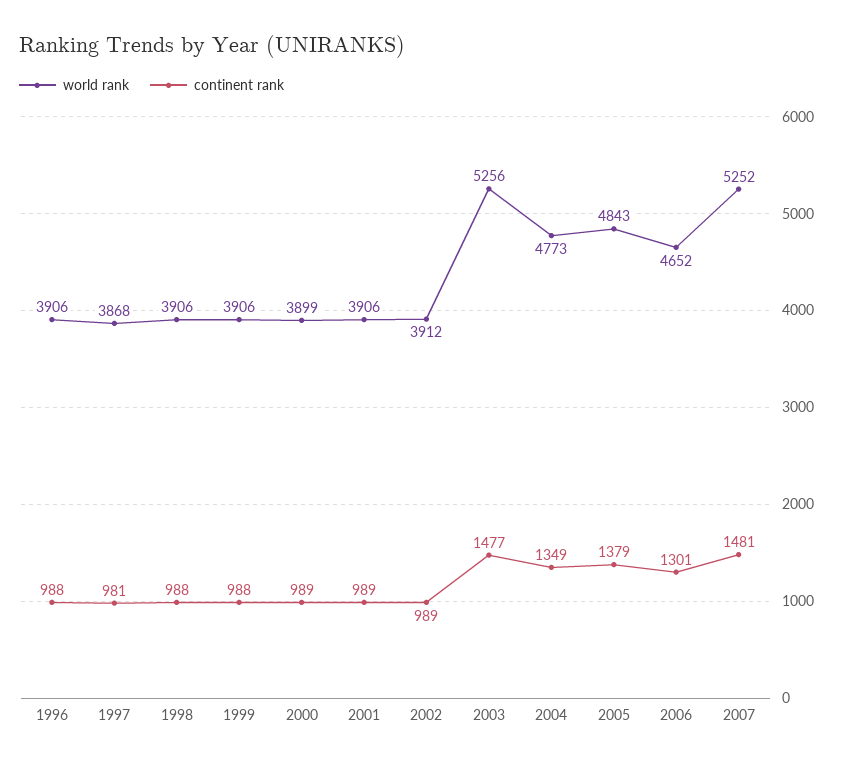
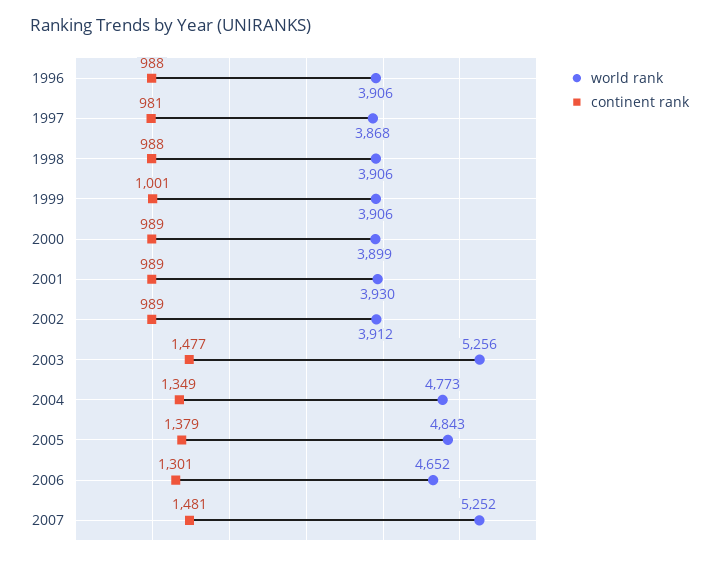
  {
    "world rank": {
      "1996": 3906,
      "1997": 3868,
      "1998": 3906,
      "1999": 3906,
      "2000": 3899,
-     "2001": 3906,
+     "2001": 3930,
      "2002": 3912,
      "2003": 5256,
      "2004": 4773,
      "2005": 4843,
      "2006": 4652,
      "2007": 5252
    },
    "continent rank": {
      "1996": 988,
      "1997": 981,
      "1998": 988,
-     "1999": 988,
+     "1999": 1001,
      "2000": 989,
      "2001": 989,
      "2002": 989,
      "2003": 1477,
      "2004": 1349,
      "2005": 1379,
      "2006": 1301,
      "2007": 1481
    }
  }

